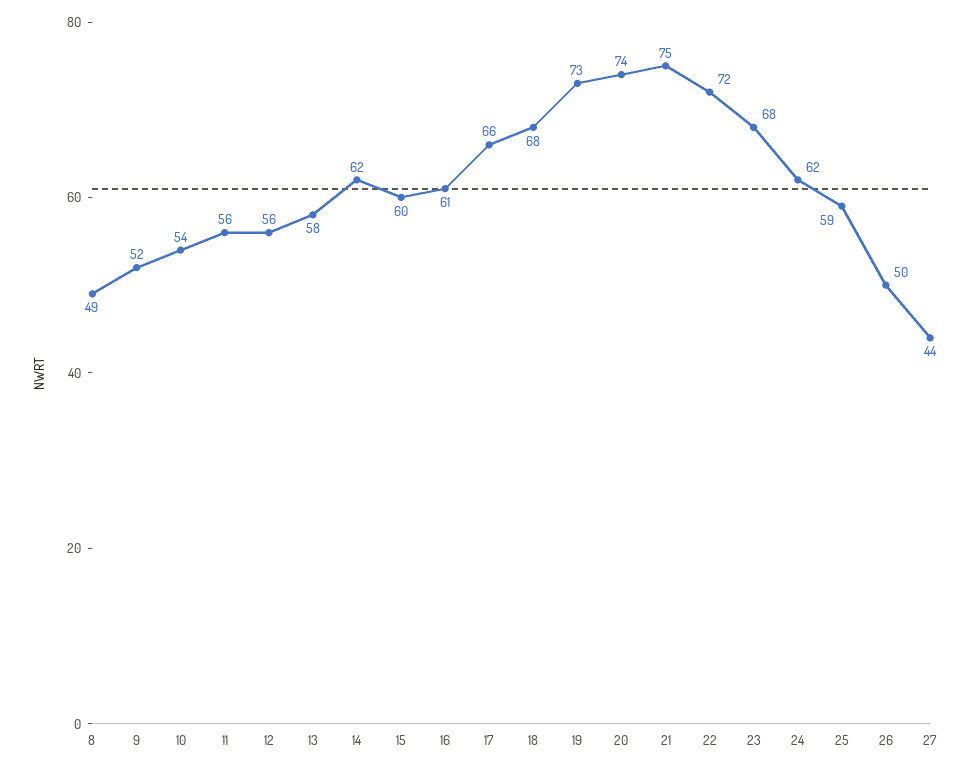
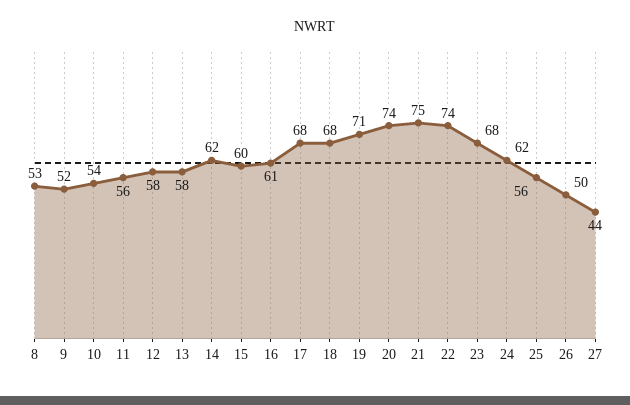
  {
-   "8": 49,
+   "8": 53,
    "9": 52,
    "10": 54,
    "11": 56,
-   "12": 56,
+   "12": 58,
    "13": 58,
    "14": 62,
    "15": 60,
    "16": 61,
-   "17": 66,
+   "17": 68,
    "18": 68,
-   "19": 73,
+   "19": 71,
    "20": 74,
    "21": 75,
-   "22": 72,
+   "22": 74,
    "23": 68,
    "24": 62,
-   "25": 59,
+   "25": 56,
    "26": 50,
    "27": 44
  }

